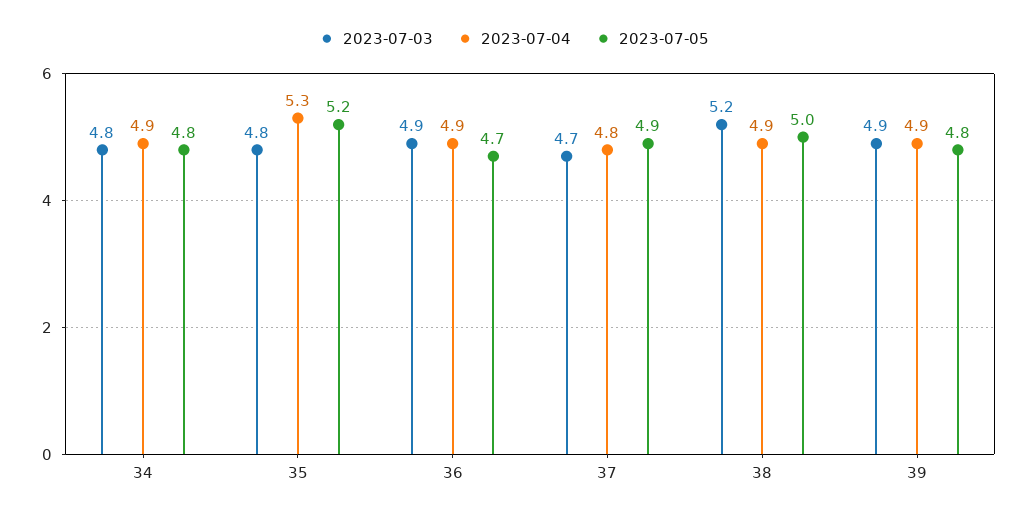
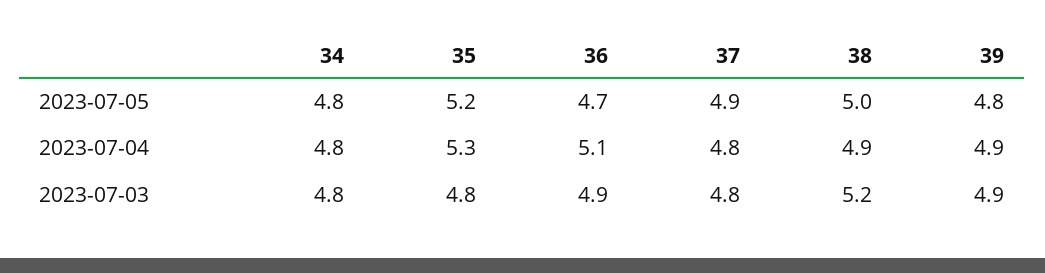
  {
    "2023-07-03": {
      "34": 4.8,
      "35": 4.8,
      "36": 4.9,
-     "37": 4.7,
+     "37": 4.8,
      "38": 5.2,
      "39": 4.9
    },
    "2023-07-04": {
-     "34": 4.9,
+     "34": 4.8,
      "35": 5.3,
-     "36": 4.9,
+     "36": 5.1,
      "37": 4.8,
      "38": 4.9,
      "39": 4.9
    },
    "2023-07-05": {
      "34": 4.8,
      "35": 5.2,
      "36": 4.7,
      "37": 4.9,
      "38": 5,
      "39": 4.8
    }
  }

